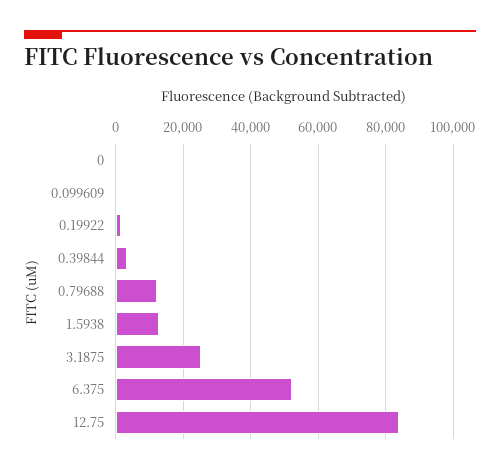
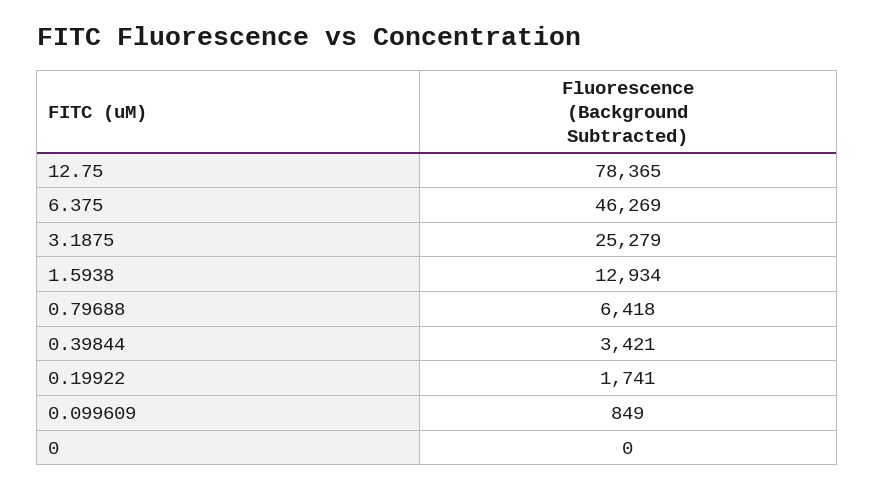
  {
    "0": 0,
    "0.099609": 849,
    "0.19922": 1741,
    "0.39844": 3421,
-   "0.79688": 12000,
+   "0.79688": 6418,
    "1.5938": 12934,
    "3.1875": 25279,
-   "6.375": 52000,
+   "6.375": 46269,
-   "12.75": 84000
+   "12.75": 78365
  }

